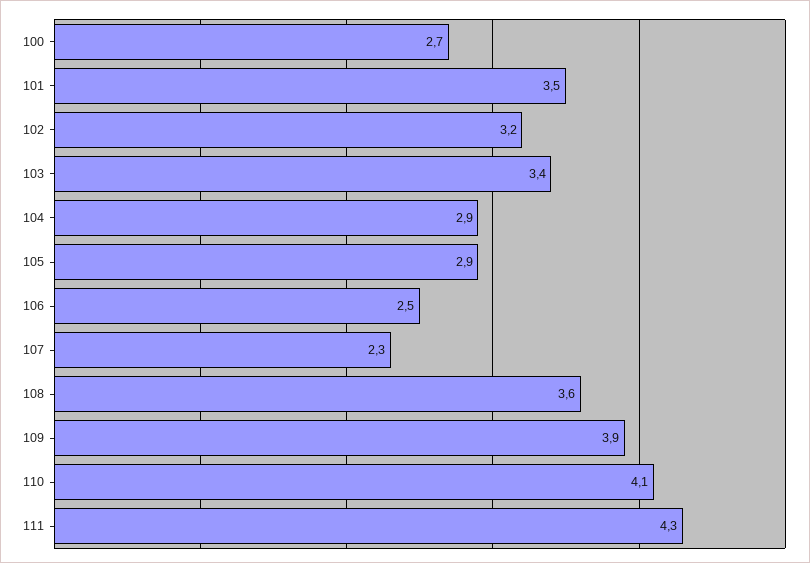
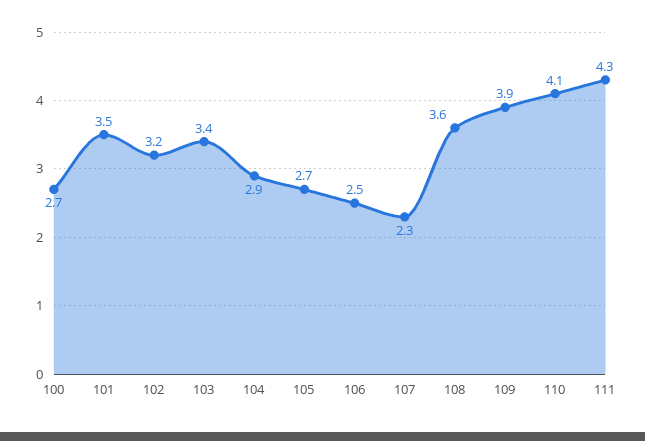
  {
    "100": 2.7,
    "101": 3.5,
    "102": 3.2,
    "103": 3.4,
    "104": 2.9,
-   "105": 2.9,
+   "105": 2.7,
    "106": 2.5,
    "107": 2.3,
    "108": 3.6,
    "109": 3.9,
    "110": 4.1,
    "111": 4.3
  }

